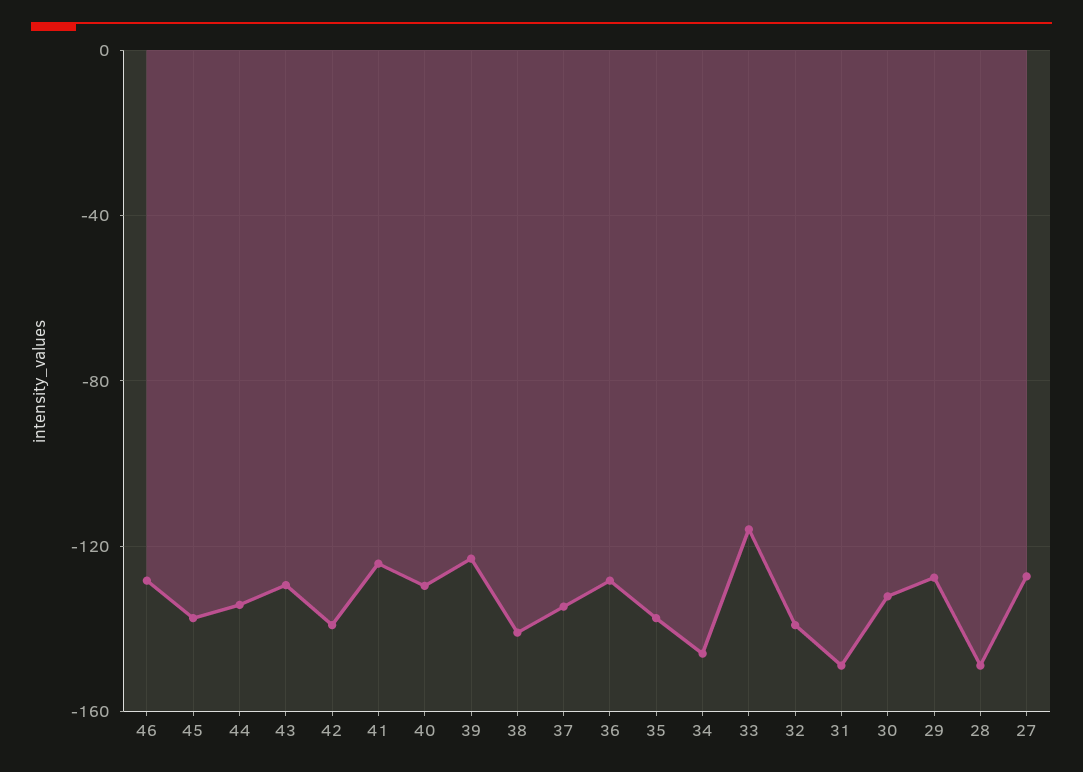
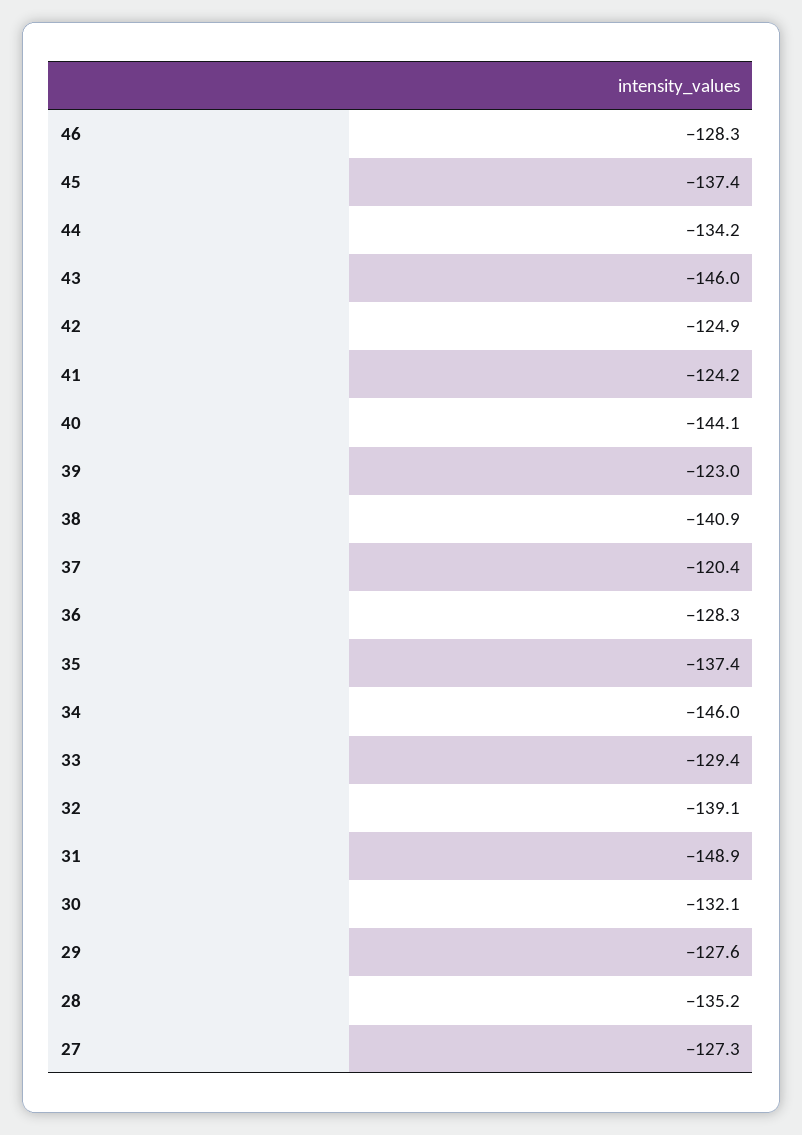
  {
    "46": -128.3,
    "45": -137.4,
    "44": -134.2,
-   "43": -130,
+   "43": -146,
-   "42": -140,
+   "42": -124.9,
    "41": -124.2,
-   "40": -130,
+   "40": -144.1,
    "39": -123,
    "38": -140.9,
-   "37": -135,
+   "37": -120.4,
    "36": -128.3,
    "35": -137.4,
    "34": -146,
-   "33": -115,
+   "33": -129.4,
    "32": -139.1,
    "31": -148.9,
    "30": -132.1,
    "29": -127.6,
-   "28": -150,
+   "28": -135.2,
    "27": -127.3
  }

